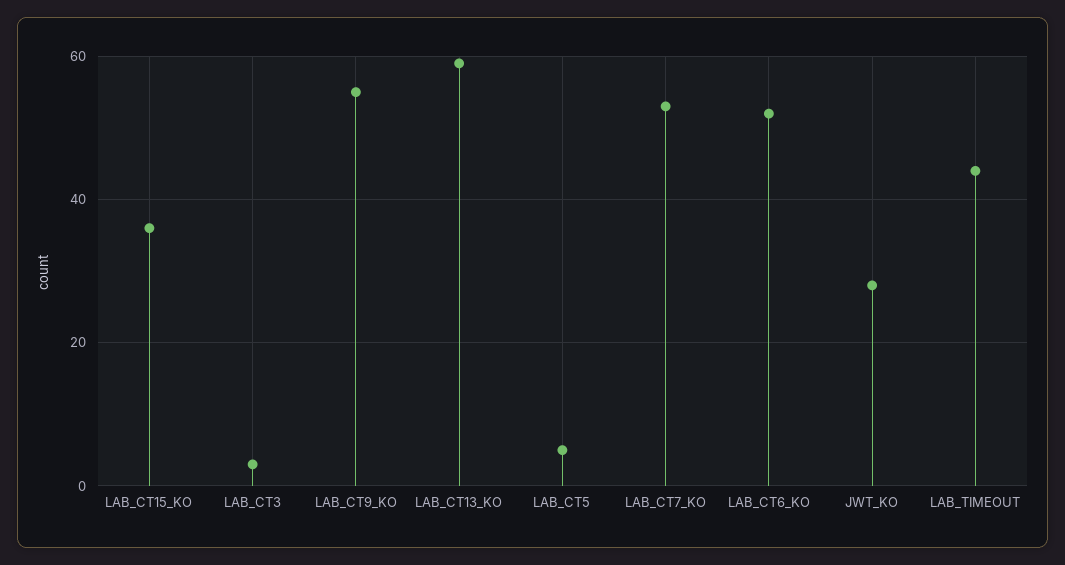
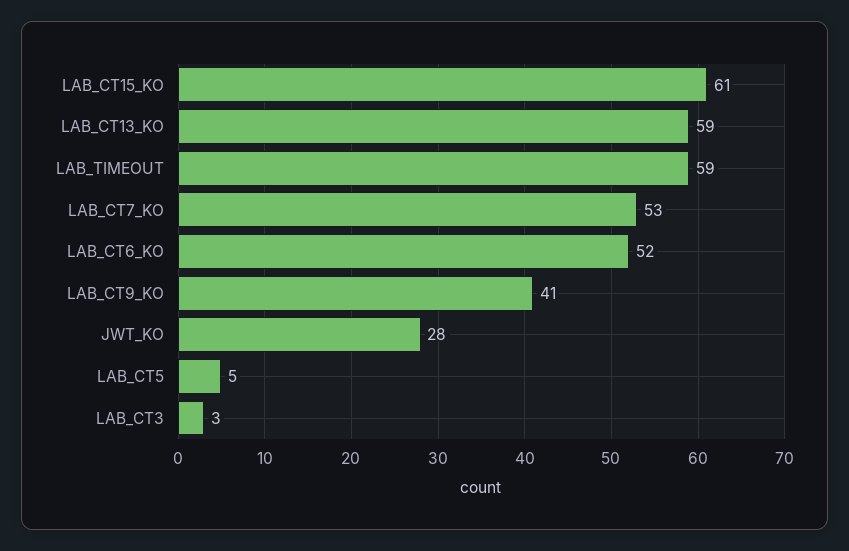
  {
-   "LAB_CT15_KO": 35,
+   "LAB_CT15_KO": 61,
    "LAB_CT3": 3,
-   "LAB_CT9_KO": 55,
+   "LAB_CT9_KO": 41,
    "LAB_CT13_KO": 59,
    "LAB_CT5": 5,
    "LAB_CT7_KO": 53,
    "LAB_CT6_KO": 52,
    "JWT_KO": 28,
-   "LAB_TIMEOUT": 45
+   "LAB_TIMEOUT": 59
  }

